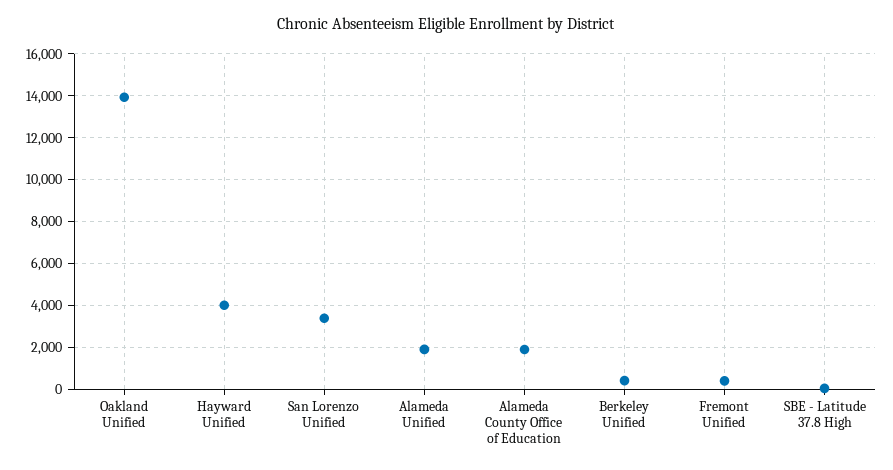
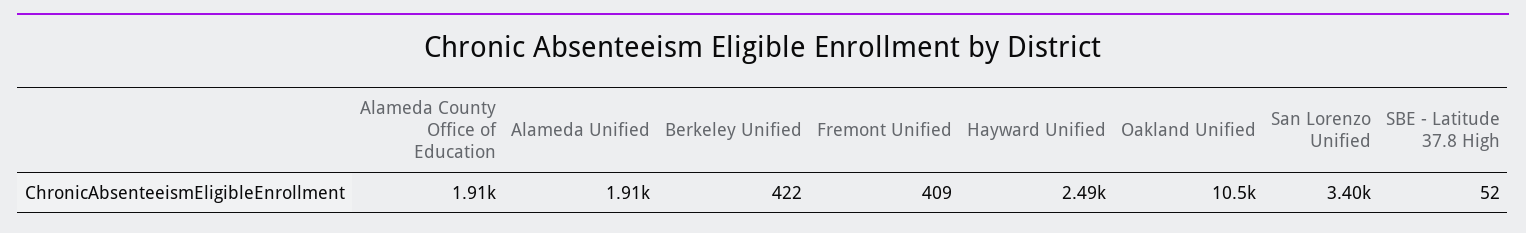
  {
-   "Oakland Unified": 14000,
+   "Oakland Unified": 10500,
-   "Hayward Unified": 4000,
+   "Hayward Unified": 2490,
    "San Lorenzo Unified": 3400,
    "Alameda Unified": 1910,
    "Alameda County Office of Education": 1910,
    "Berkeley Unified": 422,
    "Fremont Unified": 409,
    "SBE - Latitude 37.8 High": 52
  }

